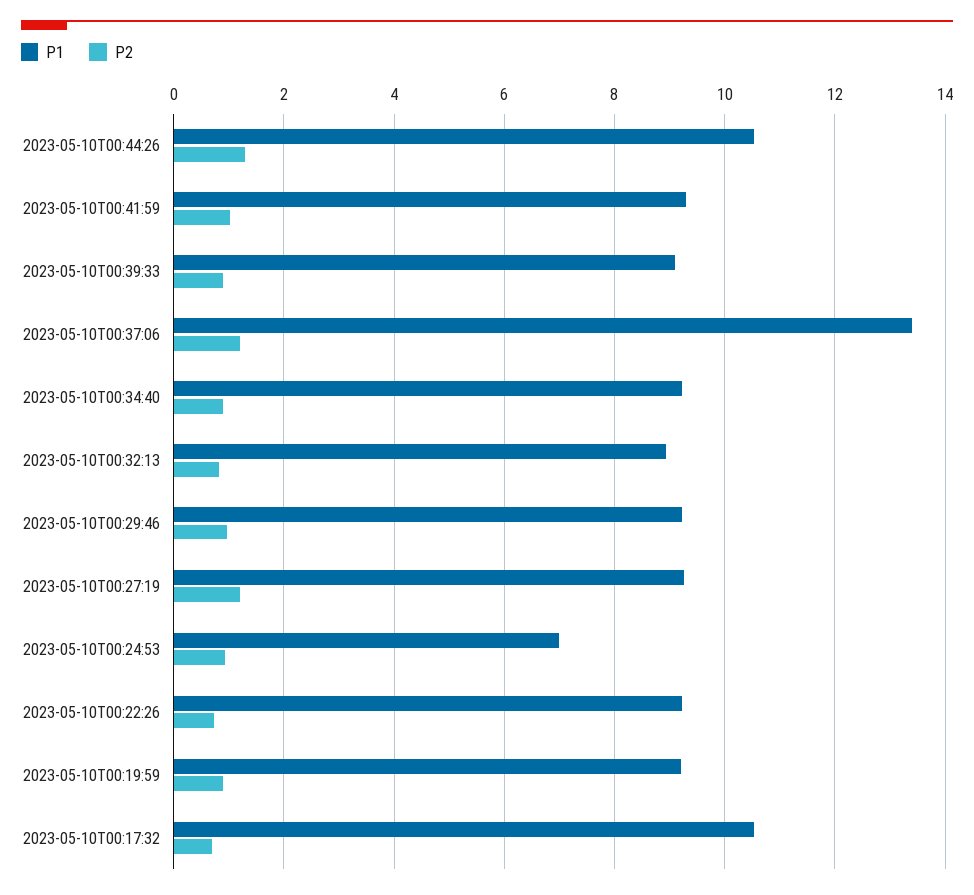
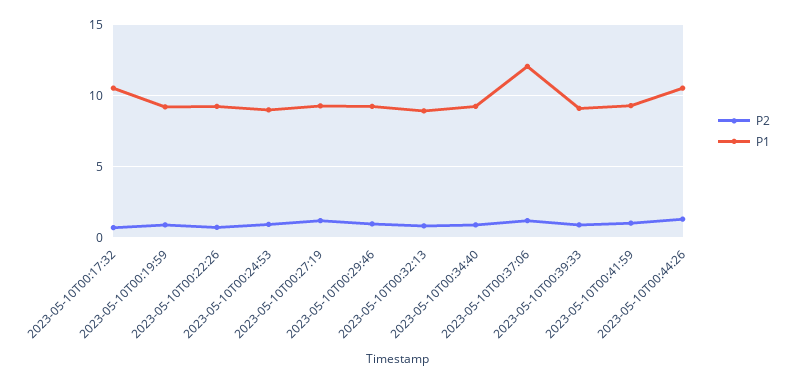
  {
    "P1": {
      "2023-05-10T00:44:26": 10.6,
      "2023-05-10T00:41:59": 9.4,
      "2023-05-10T00:39:33": 9.2,
-     "2023-05-10T00:37:06": 13.4,
+     "2023-05-10T00:37:06": 12,
      "2023-05-10T00:34:40": 9.2,
      "2023-05-10T00:32:13": 9,
      "2023-05-10T00:29:46": 9.2,
      "2023-05-10T00:27:19": 9.2,
-     "2023-05-10T00:24:53": 7,
+     "2023-05-10T00:24:53": 9,
      "2023-05-10T00:22:26": 9.2,
      "2023-05-10T00:19:59": 9.2,
      "2023-05-10T00:17:32": 10.6
    },
    "P2": {
      "2023-05-10T00:44:26": 1.4,
      "2023-05-10T00:41:59": 1,
      "2023-05-10T00:39:33": 1,
      "2023-05-10T00:37:06": 1.2,
      "2023-05-10T00:34:40": 1,
      "2023-05-10T00:32:13": 0.8,
      "2023-05-10T00:29:46": 1,
      "2023-05-10T00:27:19": 1.2,
      "2023-05-10T00:24:53": 1,
      "2023-05-10T00:22:26": 0.8,
      "2023-05-10T00:19:59": 1,
      "2023-05-10T00:17:32": 0.8
    }
  }

